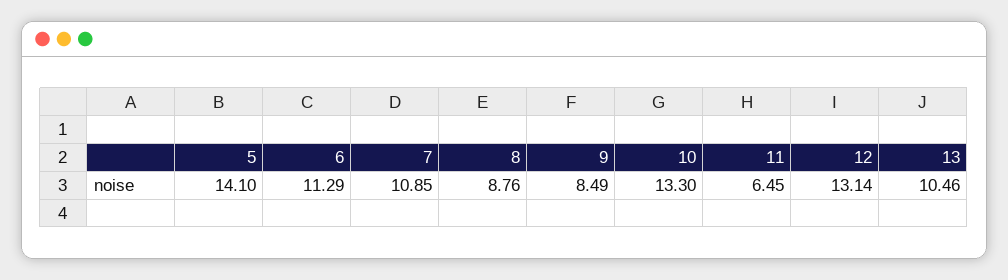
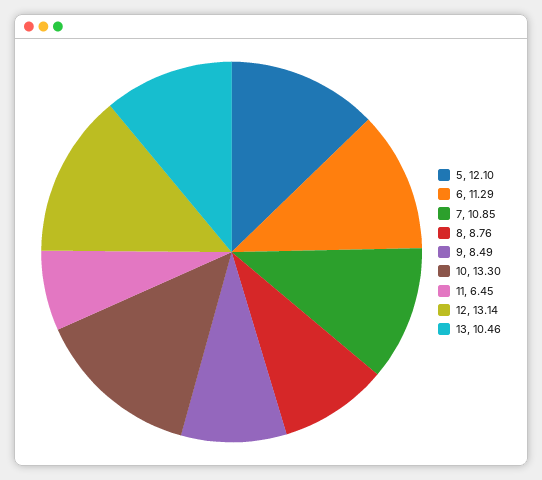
  {
-   "5": 14.1,
+   "5": 12.1,
    "6": 11.29,
    "7": 10.85,
    "8": 8.76,
    "9": 8.49,
    "10": 13.3,
    "11": 6.45,
    "12": 13.14,
    "13": 10.46
  }

